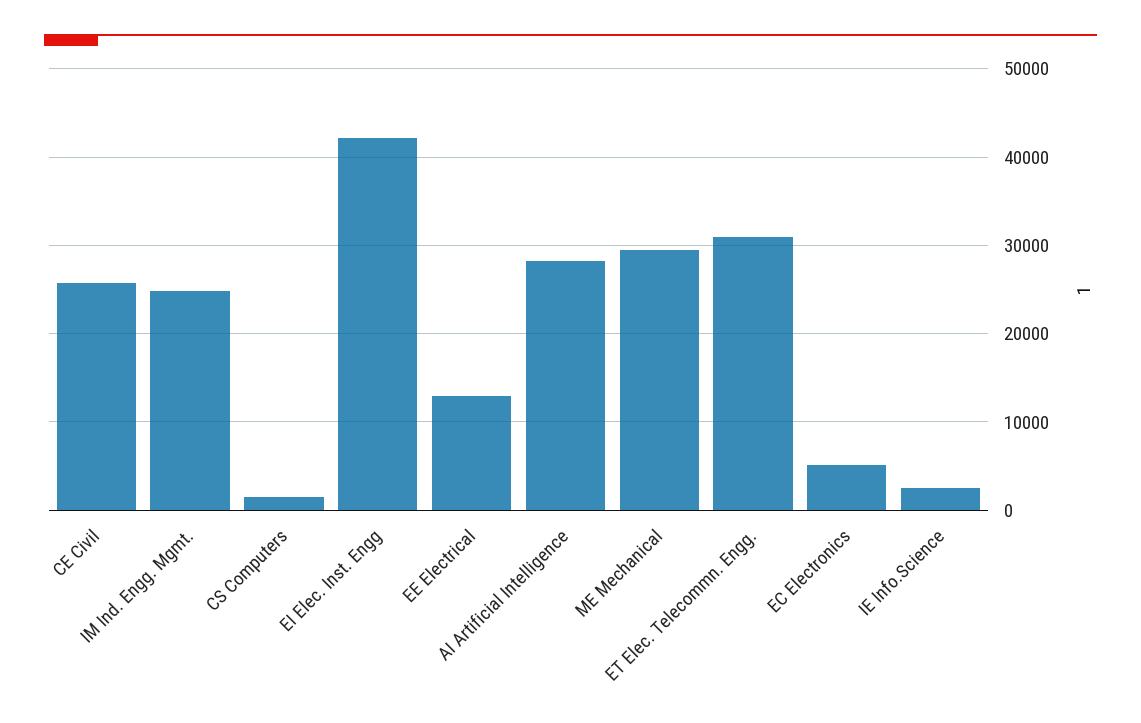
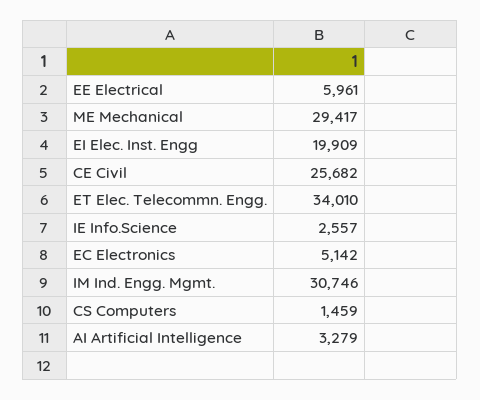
  {
    "CE Civil": 25682,
-   "IM Ind. Engg. Mgmt.": 25000,
+   "IM Ind. Engg. Mgmt.": 30746,
    "CS Computers": 1459,
-   "EI Elec. Inst. Engg": 42000,
+   "EI Elec. Inst. Engg": 19909,
-   "EE Electrical": 13000,
+   "EE Electrical": 5961,
-   "AI Artificial Intelligence": 28000,
+   "AI Artificial Intelligence": 3279,
    "ME Mechanical": 29417,
-   "ET Elec. Telecommn. Engg.": 31000,
+   "ET Elec. Telecommn. Engg.": 34010,
    "EC Electronics": 5142,
    "IE Info.Science": 2557
  }

